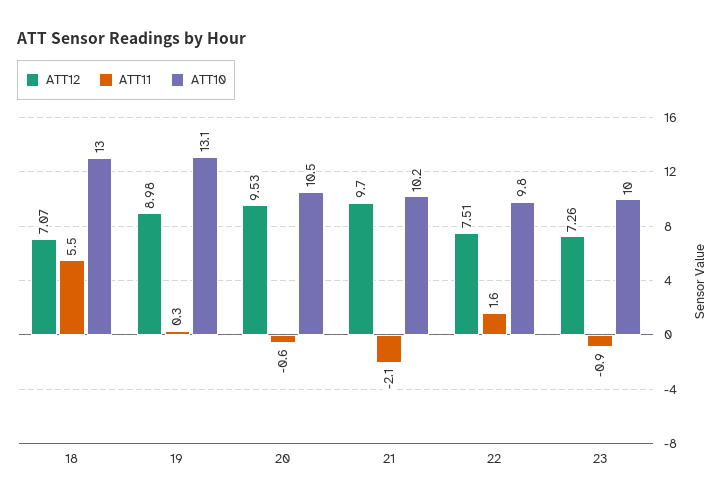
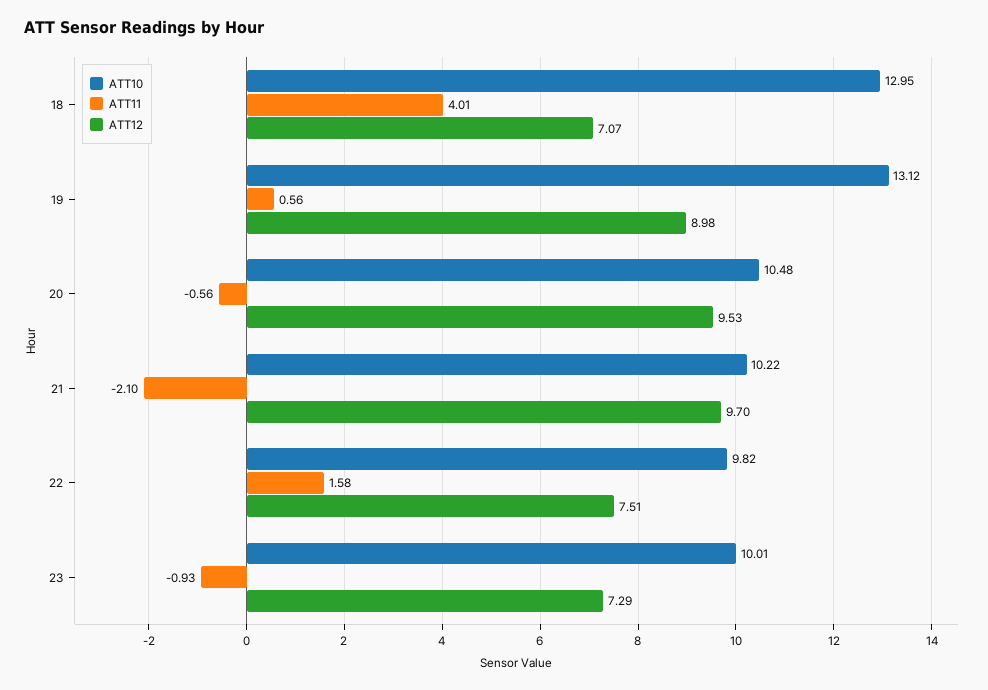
  {
    "ATT12": {
      "18": 7.07,
      "19": 8.98,
      "20": 9.53,
      "21": 9.7,
      "22": 7.51,
-     "23": 7.26
+     "23": 7.29
    },
    "ATT11": {
-     "18": 5.5,
+     "18": 4.01,
-     "19": 0.3,
+     "19": 0.56,
      "20": -0.56,
      "21": -2.1,
      "22": 1.58,
      "23": -0.93
    },
    "ATT10": {
      "18": 12.95,
      "19": 13.12,
      "20": 10.48,
      "21": 10.22,
      "22": 9.82,
      "23": 10.01
    }
  }

